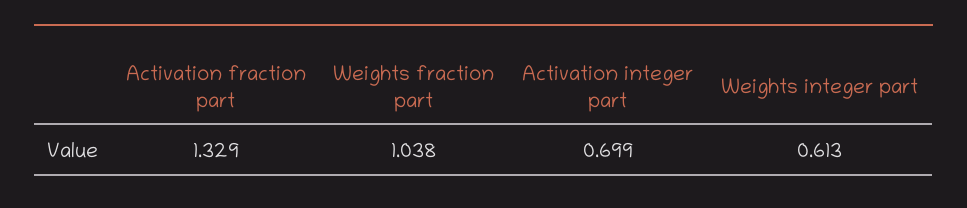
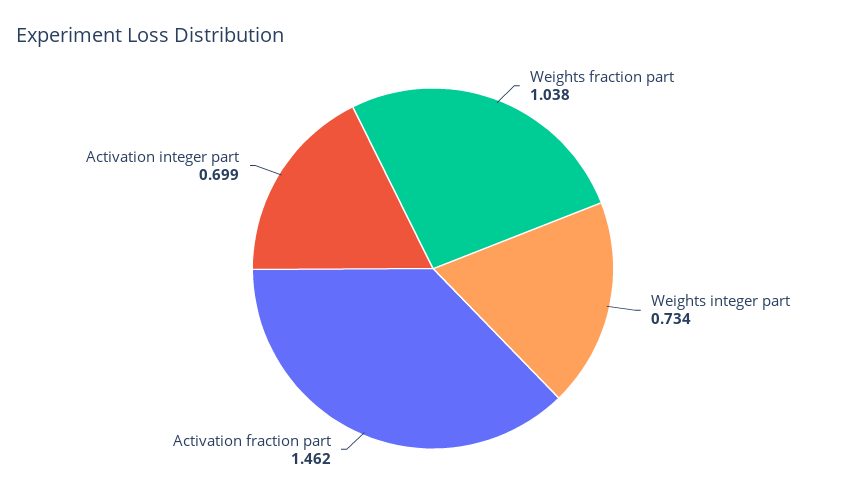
  {
-   "Activation fraction part": 1.329,
+   "Activation fraction part": 1.462,
    "Weights fraction part": 1.038,
    "Activation integer part": 0.699,
-   "Weights integer part": 0.613
+   "Weights integer part": 0.734
  }

